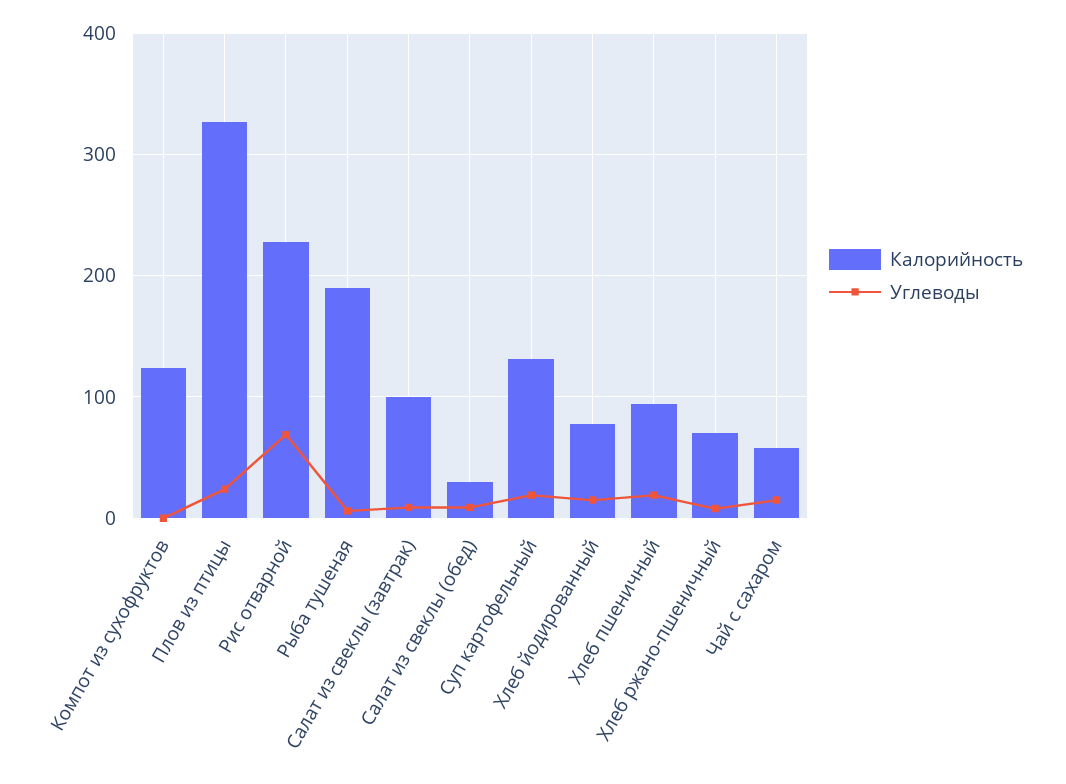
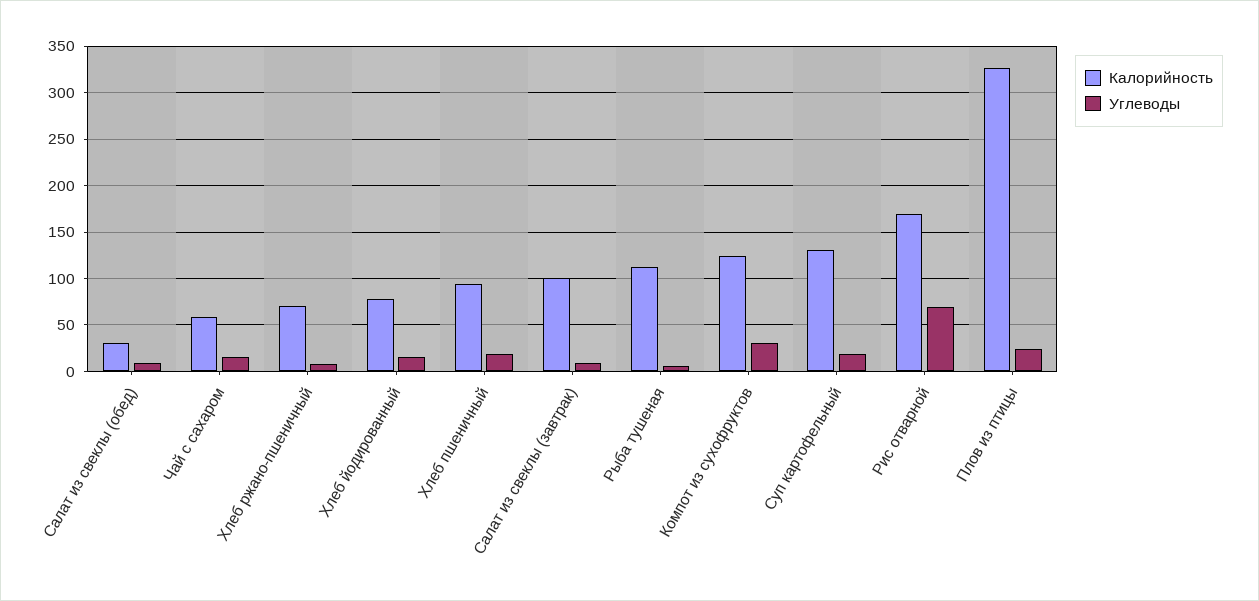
  {
    "Калорийность": {
      "Компот из сухофруктов": 120,
      "Плов из птицы": 330,
-     "Рис отварной": 230,
+     "Рис отварной": 170,
-     "Рыба тушеная": 190,
+     "Рыба тушеная": 110,
      "Салат из свеклы (завтрак)": 100,
      "Салат из свеклы (обед)": 30,
      "Суп картофельный": 130,
      "Хлеб йодированный": 80,
      "Хлеб пшеничный": 90,
      "Хлеб ржано-пшеничный": 70,
      "Чай с сахаром": 60
    },
    "Углеводы": {
-     "Компот из сухофруктов": 0,
+     "Компот из сухофруктов": 30,
      "Плов из птицы": 20,
      "Рис отварной": 70,
      "Рыба тушеная": 10,
      "Салат из свеклы (завтрак)": 10,
      "Салат из свеклы (обед)": 10,
      "Суп картофельный": 20,
      "Хлеб йодированный": 20,
      "Хлеб пшеничный": 20,
      "Хлеб ржано-пшеничный": 10,
      "Чай с сахаром": 20
    }
  }

